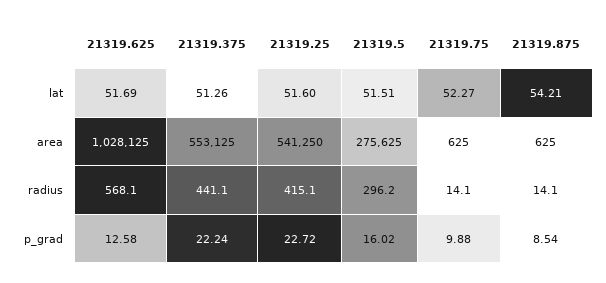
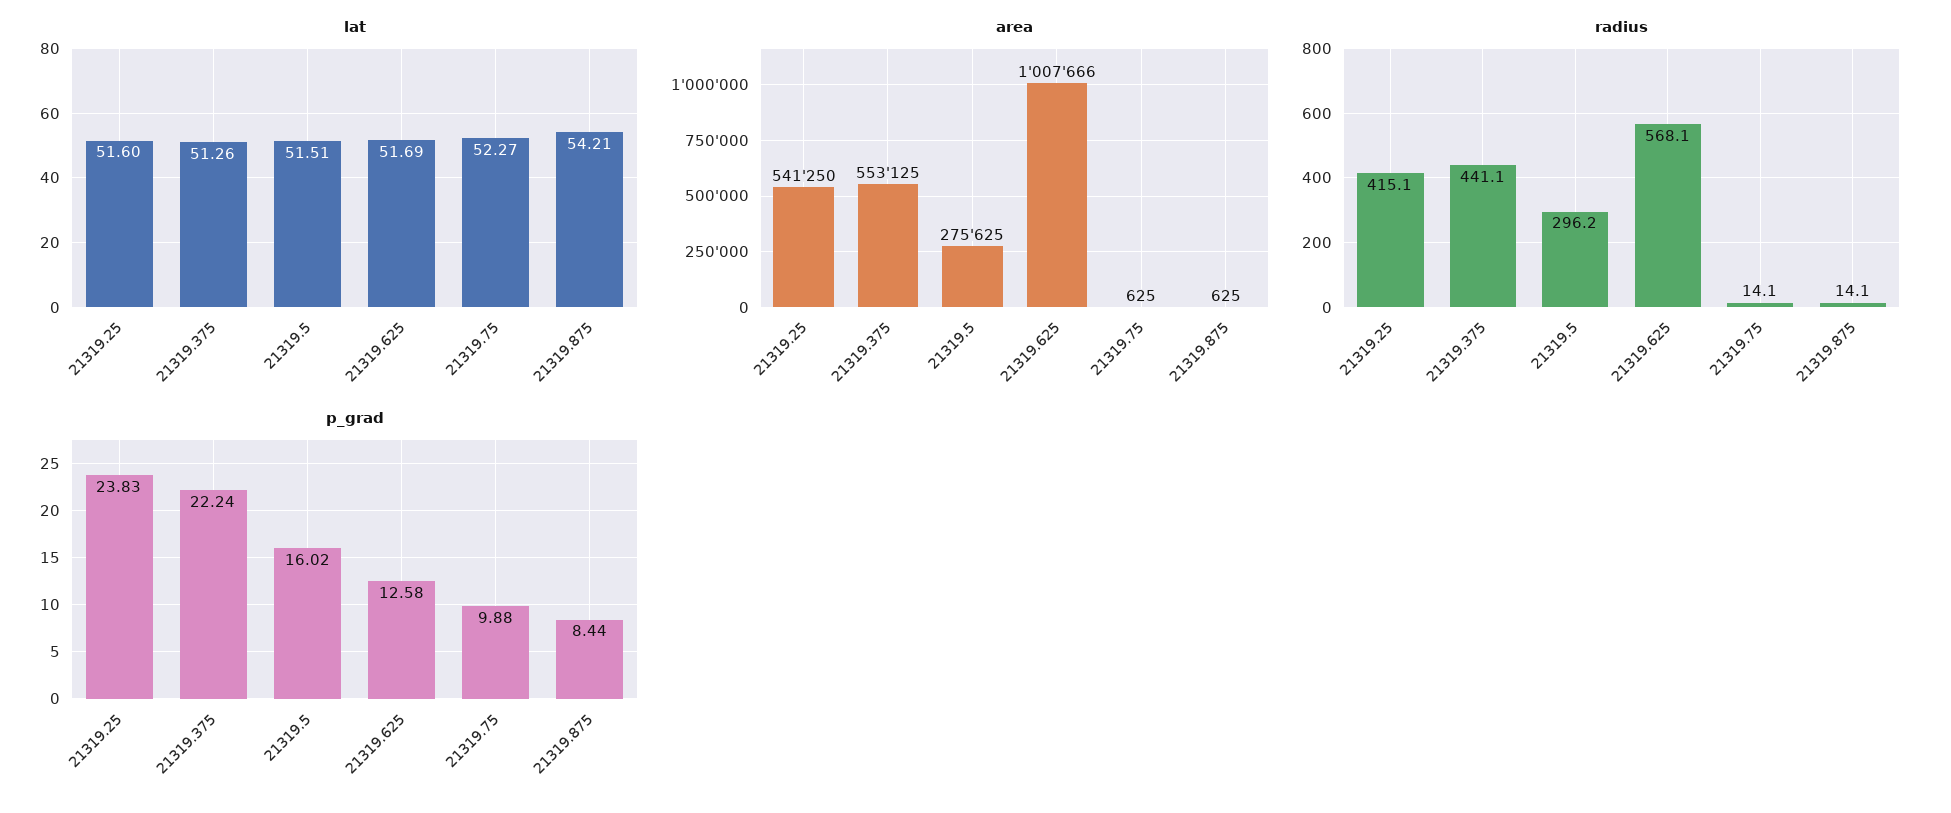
  {
    "lat": {
      "21319.625": 51.69,
      "21319.375": 51.26,
      "21319.25": 51.6,
      "21319.5": 51.51,
      "21319.75": 52.27,
      "21319.875": 54.21
    },
    "area": {
-     "21319.625": 1028125,
+     "21319.625": 1007666,
      "21319.375": 553125,
      "21319.25": 541250,
      "21319.5": 275625,
      "21319.75": 625,
      "21319.875": 625
    },
    "radius": {
      "21319.625": 568.1,
      "21319.375": 441.1,
      "21319.25": 415.1,
      "21319.5": 296.2,
      "21319.75": 14.1,
      "21319.875": 14.1
    },
    "p_grad": {
      "21319.625": 12.58,
      "21319.375": 22.24,
-     "21319.25": 22.72,
+     "21319.25": 23.83,
      "21319.5": 16.02,
      "21319.75": 9.88,
-     "21319.875": 8.54
+     "21319.875": 8.44
    }
  }

